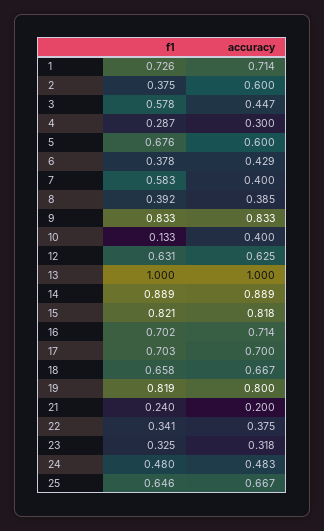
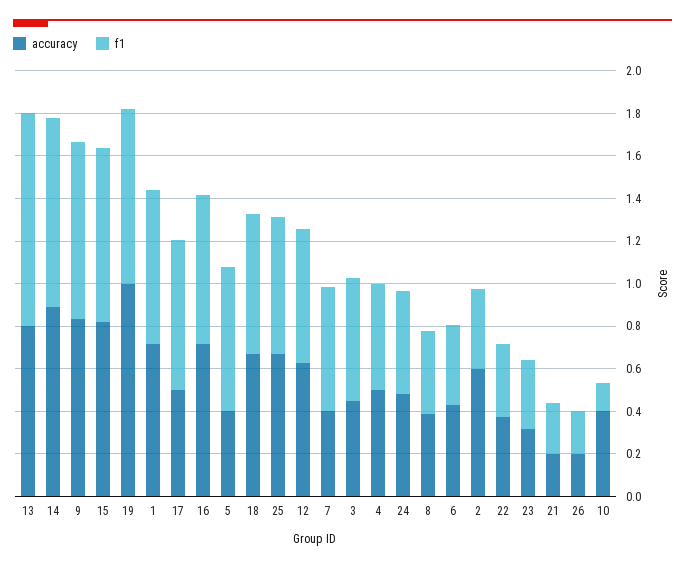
  {
    "f1": {
      "1": 0.726,
      "2": 0.375,
      "3": 0.578,
-     "4": 0.287,
+     "4": 0.5,
      "5": 0.676,
      "6": 0.378,
      "7": 0.583,
      "8": 0.392,
      "9": 0.833,
      "10": 0.133,
      "12": 0.631,
      "13": 1,
      "14": 0.889,
      "15": 0.821,
      "16": 0.702,
      "17": 0.703,
      "18": 0.658,
      "19": 0.819,
      "21": 0.24,
      "22": 0.341,
      "23": 0.325,
      "24": 0.48,
-     "25": 0.646
+     "25": 0.646,
+     "26": 0.2
    },
    "accuracy": {
      "1": 0.714,
      "2": 0.6,
      "3": 0.447,
-     "4": 0.3,
+     "4": 0.5,
-     "5": 0.6,
+     "5": 0.4,
      "6": 0.429,
      "7": 0.4,
      "8": 0.385,
      "9": 0.833,
      "10": 0.4,
      "12": 0.625,
-     "13": 1,
+     "13": 0.8,
      "14": 0.889,
      "15": 0.818,
      "16": 0.714,
-     "17": 0.7,
+     "17": 0.5,
      "18": 0.667,
-     "19": 0.8,
+     "19": 1,
      "21": 0.2,
      "22": 0.375,
      "23": 0.318,
      "24": 0.483,
-     "25": 0.667
+     "25": 0.667,
+     "26": 0.2
    }
  }

